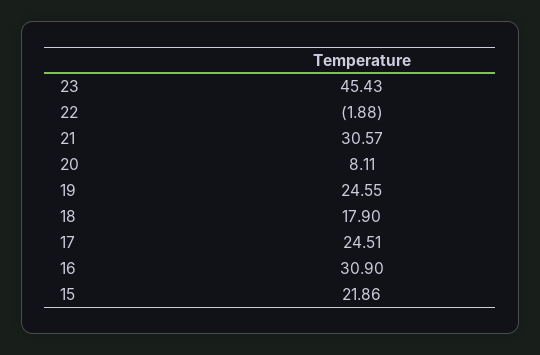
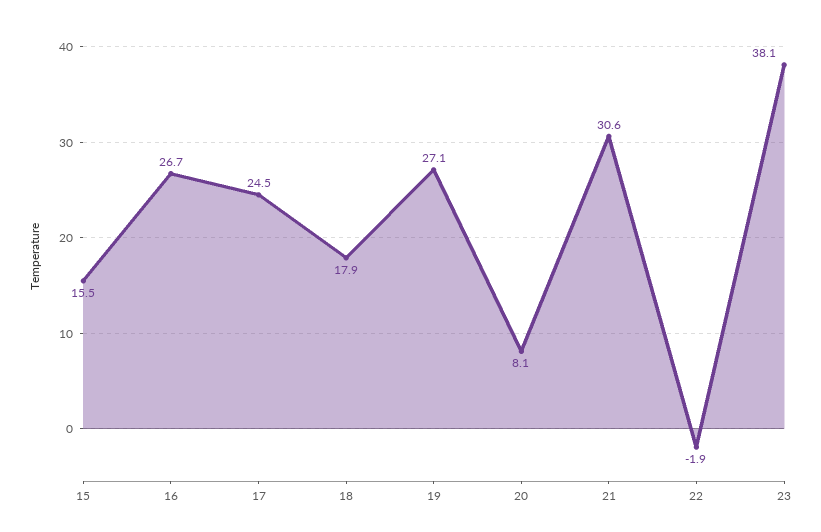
  {
-   "23": 45.43,
+   "23": 38.1,
    "22": -1.88,
    "21": 30.57,
    "20": 8.11,
-   "19": 24.55,
+   "19": 27.1,
    "18": 17.9,
    "17": 24.51,
-   "16": 30.9,
+   "16": 26.7,
-   "15": 21.86
+   "15": 15.5
  }

